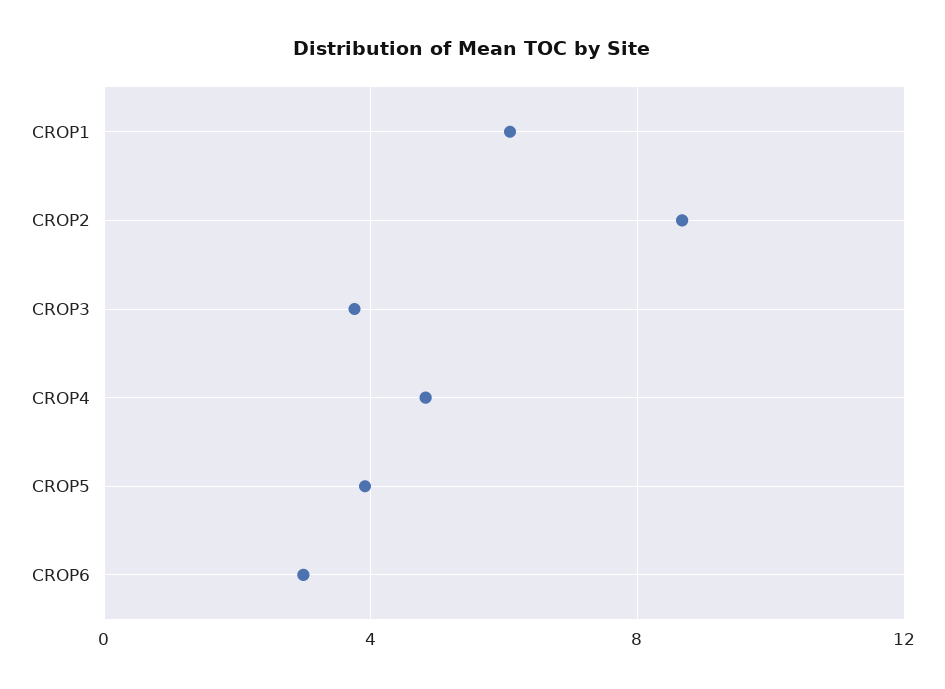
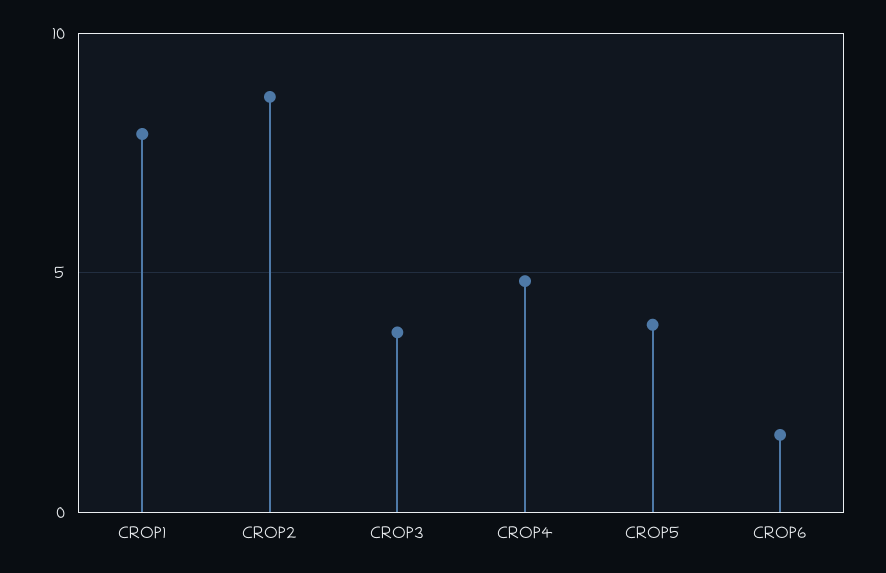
  {
-   "CROP1": 6,
+   "CROP1": 8,
    "CROP2": 8.5,
    "CROP3": 4,
    "CROP4": 5,
    "CROP5": 4,
-   "CROP6": 3
+   "CROP6": 1.5
  }

